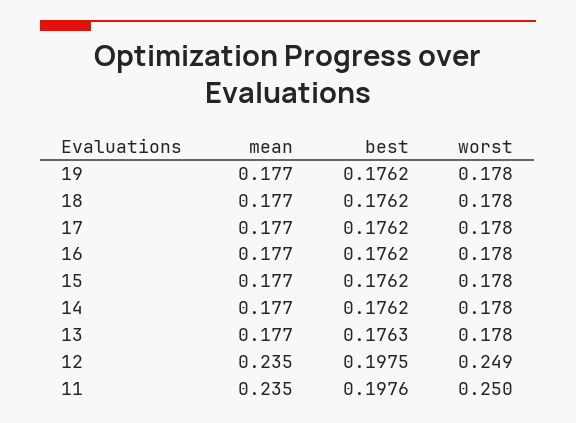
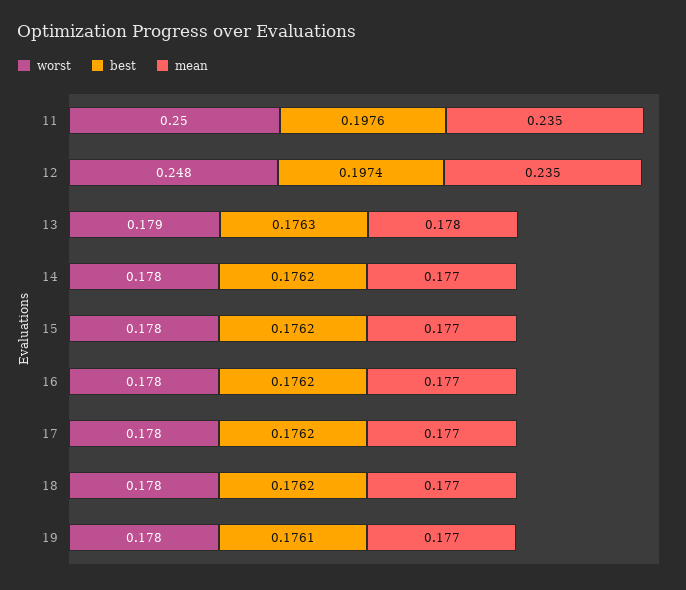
  {
    "mean": {
      "19": 0.177,
      "18": 0.177,
      "17": 0.177,
      "16": 0.177,
      "15": 0.177,
      "14": 0.177,
-     "13": 0.177,
+     "13": 0.178,
      "12": 0.235,
      "11": 0.235
    },
    "best": {
-     "19": 0.1762,
+     "19": 0.1761,
      "18": 0.1762,
      "17": 0.1762,
      "16": 0.1762,
      "15": 0.1762,
      "14": 0.1762,
      "13": 0.1763,
-     "12": 0.1975,
+     "12": 0.1974,
      "11": 0.1976
    },
    "worst": {
      "19": 0.178,
      "18": 0.178,
      "17": 0.178,
      "16": 0.178,
      "15": 0.178,
      "14": 0.178,
-     "13": 0.178,
+     "13": 0.179,
-     "12": 0.249,
+     "12": 0.248,
      "11": 0.25
    }
  }

